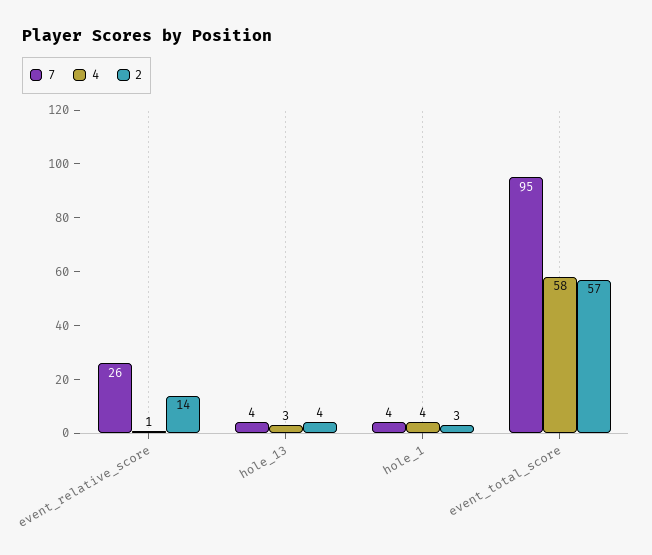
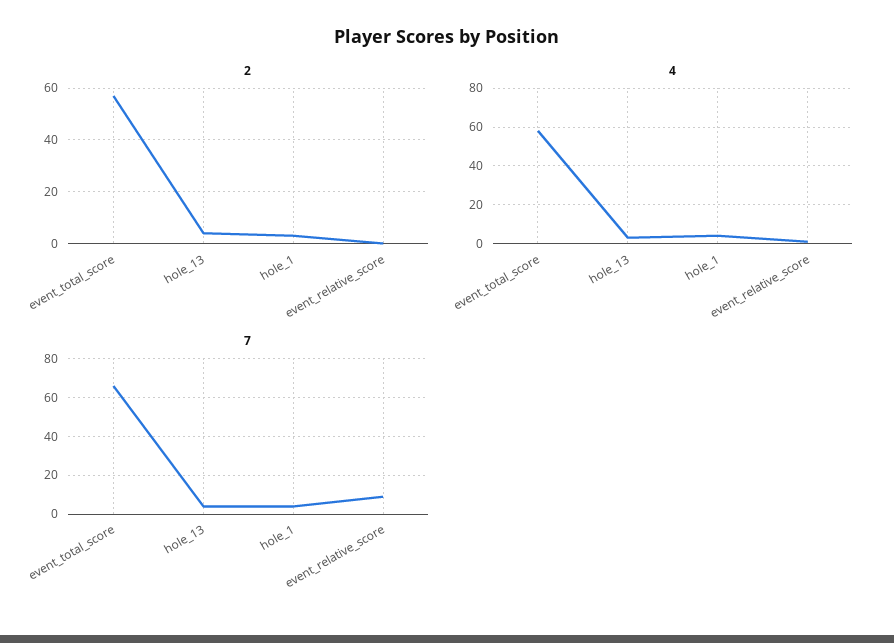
  {
    "7": {
-     "event_relative_score": 26,
+     "event_relative_score": 10,
      "hole_13": 4,
      "hole_1": 4,
-     "event_total_score": 95
+     "event_total_score": 65
    },
    "4": {
      "event_relative_score": 1,
      "hole_13": 3,
      "hole_1": 4,
      "event_total_score": 58
    },
    "2": {
-     "event_relative_score": 14,
+     "event_relative_score": 0,
      "hole_13": 4,
      "hole_1": 3,
      "event_total_score": 57
    }
  }

